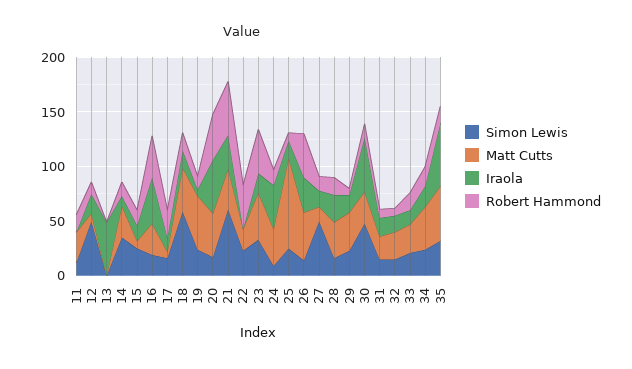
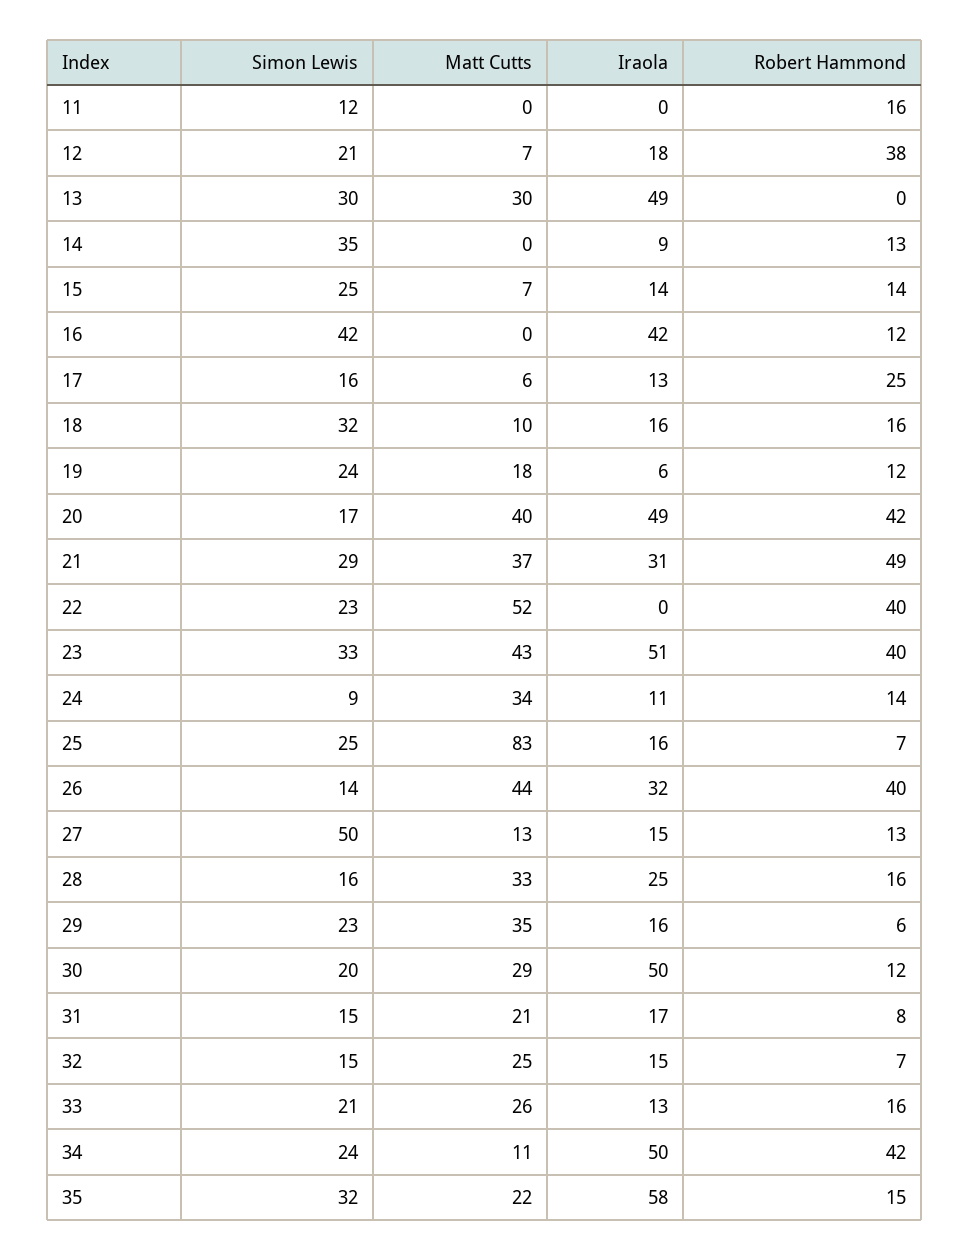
  {
    "Simon Lewis": {
      "11": 12,
-     "12": 50,
+     "12": 21,
-     "13": 0,
+     "13": 30,
      "14": 35,
      "15": 25,
-     "16": 20,
+     "16": 42,
      "17": 16,
-     "18": 60,
+     "18": 32,
      "19": 24,
      "20": 17,
-     "21": 60,
+     "21": 29,
      "22": 23,
      "23": 33,
      "24": 9,
      "25": 25,
      "26": 14,
      "27": 50,
      "28": 16,
      "29": 23,
-     "30": 50,
+     "30": 20,
      "31": 15,
      "32": 15,
      "33": 21,
      "34": 24,
      "35": 32
    },
    "Matt Cutts": {
-     "11": 30,
+     "11": 0,
      "12": 7,
-     "13": 0,
+     "13": 30,
-     "14": 30,
+     "14": 0,
      "15": 7,
-     "16": 30,
+     "16": 0,
      "17": 6,
-     "18": 40,
+     "18": 10,
-     "19": 50,
+     "19": 18,
      "20": 40,
      "21": 37,
-     "22": 20,
+     "22": 52,
      "23": 43,
      "24": 34,
      "25": 83,
      "26": 44,
      "27": 13,
      "28": 33,
      "29": 35,
      "30": 29,
      "31": 21,
      "32": 25,
      "33": 26,
-     "34": 40,
+     "34": 11,
-     "35": 50
+     "35": 22
    },
    "Iraola": {
      "11": 0,
      "12": 18,
      "13": 49,
      "14": 9,
      "15": 14,
      "16": 42,
      "17": 13,
      "18": 16,
      "19": 6,
      "20": 49,
      "21": 31,
      "22": 0,
-     "23": 20,
+     "23": 51,
-     "24": 40,
+     "24": 11,
      "25": 16,
      "26": 32,
      "27": 15,
      "28": 25,
      "29": 16,
      "30": 50,
      "31": 17,
      "32": 15,
      "33": 13,
-     "34": 20,
+     "34": 50,
      "35": 58
    },
    "Robert Hammond": {
      "11": 16,
-     "12": 10,
+     "12": 38,
      "13": 0,
      "14": 13,
      "15": 14,
-     "16": 40,
+     "16": 12,
      "17": 25,
      "18": 16,
      "19": 12,
      "20": 42,
      "21": 49,
      "22": 40,
      "23": 40,
      "24": 14,
      "25": 7,
      "26": 40,
      "27": 13,
      "28": 16,
      "29": 6,
      "30": 12,
      "31": 8,
      "32": 7,
      "33": 16,
-     "34": 20,
+     "34": 42,
      "35": 15
    }
  }

